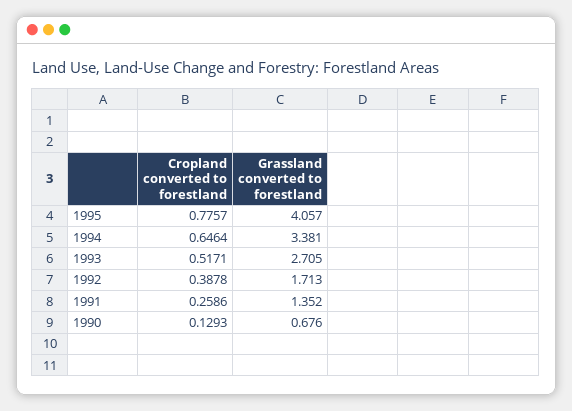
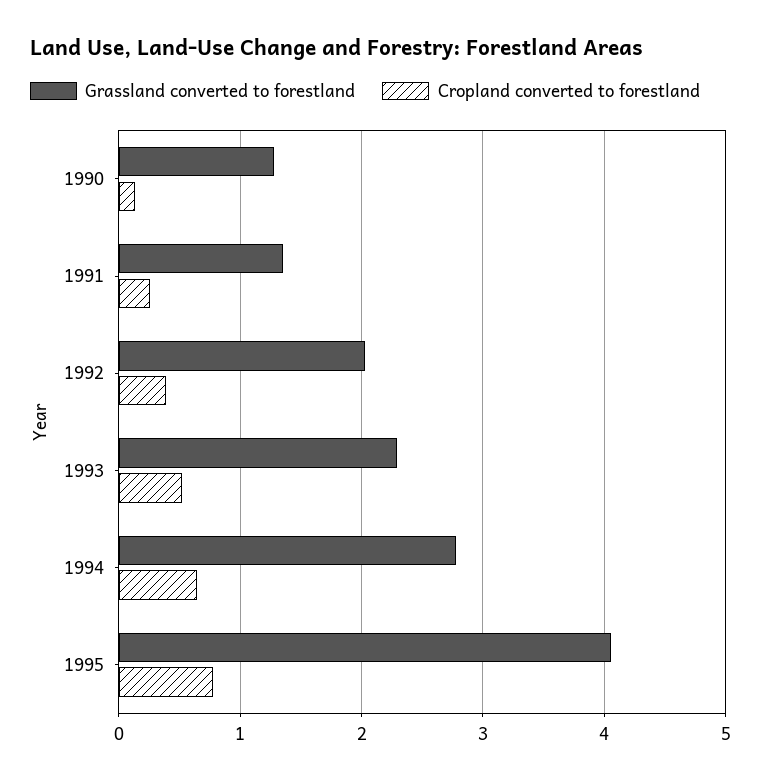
  {
    "Cropland converted to forestland": {
      "1995": 0.7757,
      "1994": 0.6464,
      "1993": 0.5171,
      "1992": 0.3878,
      "1991": 0.2586,
      "1990": 0.1293
    },
    "Grassland converted to forestland": {
      "1995": 4.057,
-     "1994": 3.381,
+     "1994": 2.8,
-     "1993": 2.705,
+     "1993": 2.3,
-     "1992": 1.713,
+     "1992": 2,
      "1991": 1.352,
-     "1990": 0.676
+     "1990": 1.3
    }
  }

